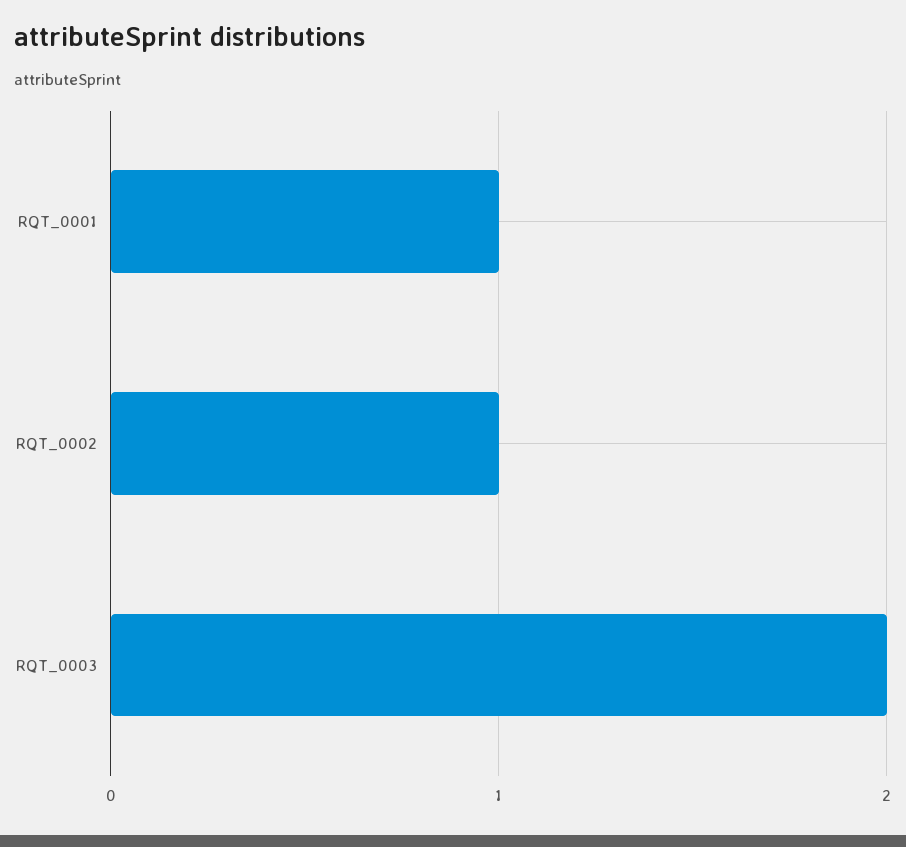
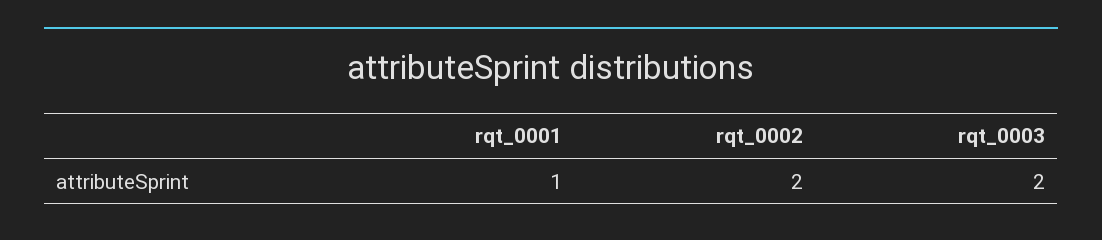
  {
    "RQT_0001": 1,
-   "RQT_0002": 1,
+   "RQT_0002": 2,
    "RQT_0003": 2
  }

